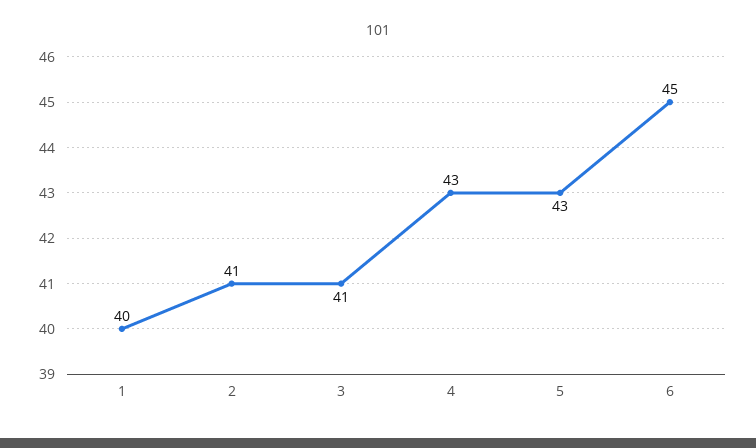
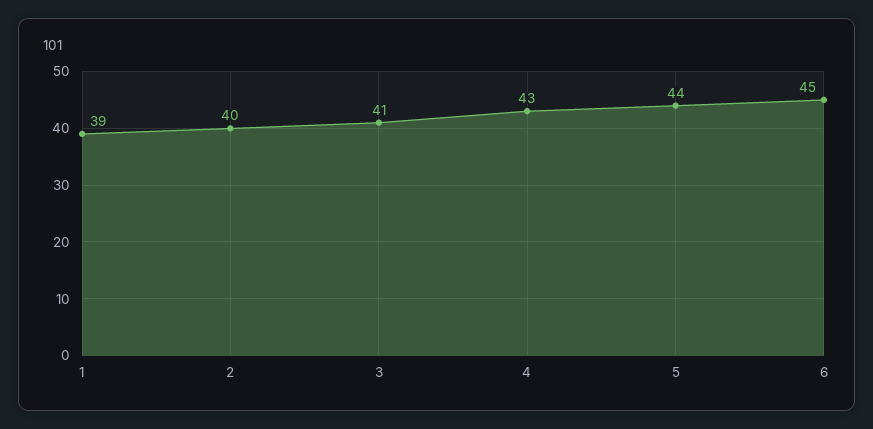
  {
-   "1": 40,
+   "1": 39,
-   "2": 41,
+   "2": 40,
    "3": 41,
    "4": 43,
-   "5": 43,
+   "5": 44,
    "6": 45
  }

